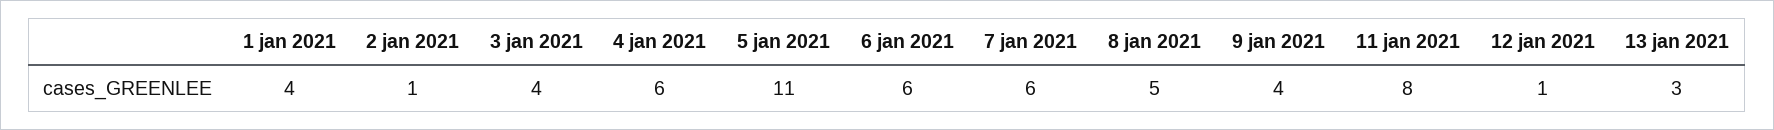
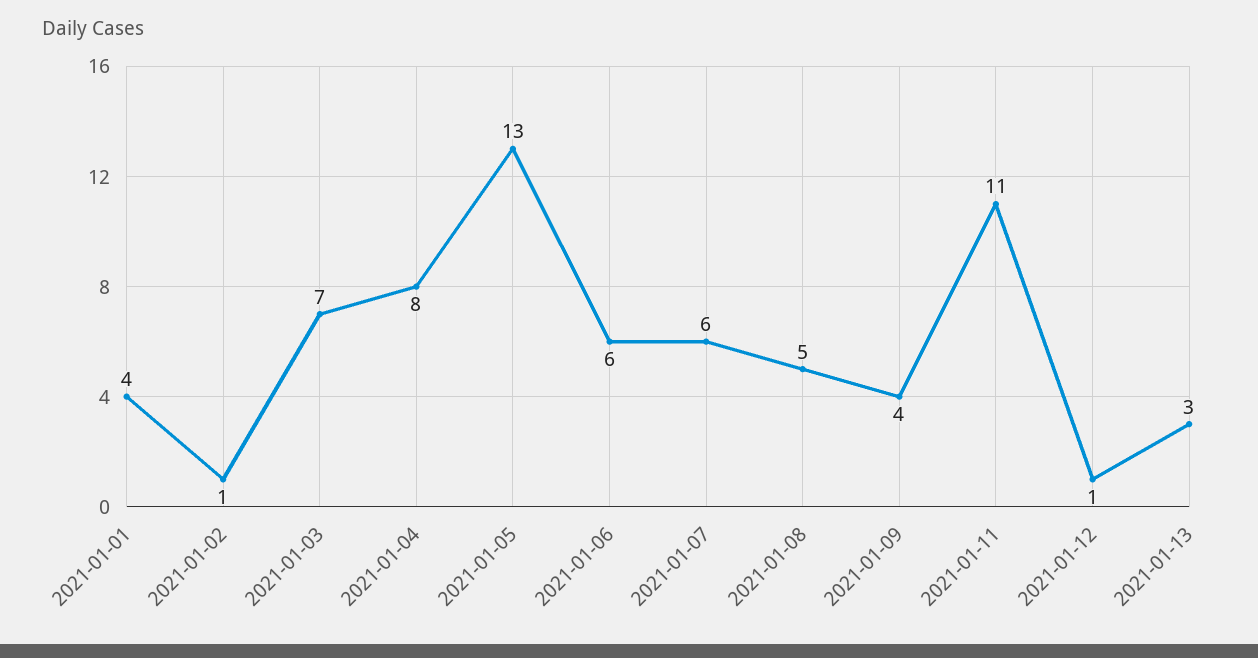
  {
    "1 jan 2021": 4,
    "2 jan 2021": 1,
-   "3 jan 2021": 4,
+   "3 jan 2021": 7,
-   "4 jan 2021": 6,
+   "4 jan 2021": 8,
-   "5 jan 2021": 11,
+   "5 jan 2021": 13,
    "6 jan 2021": 6,
    "7 jan 2021": 6,
    "8 jan 2021": 5,
    "9 jan 2021": 4,
-   "11 jan 2021": 8,
+   "11 jan 2021": 11,
    "12 jan 2021": 1,
    "13 jan 2021": 3
  }

